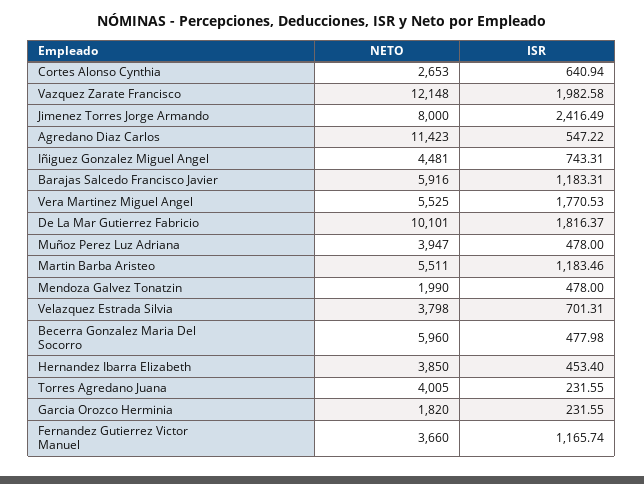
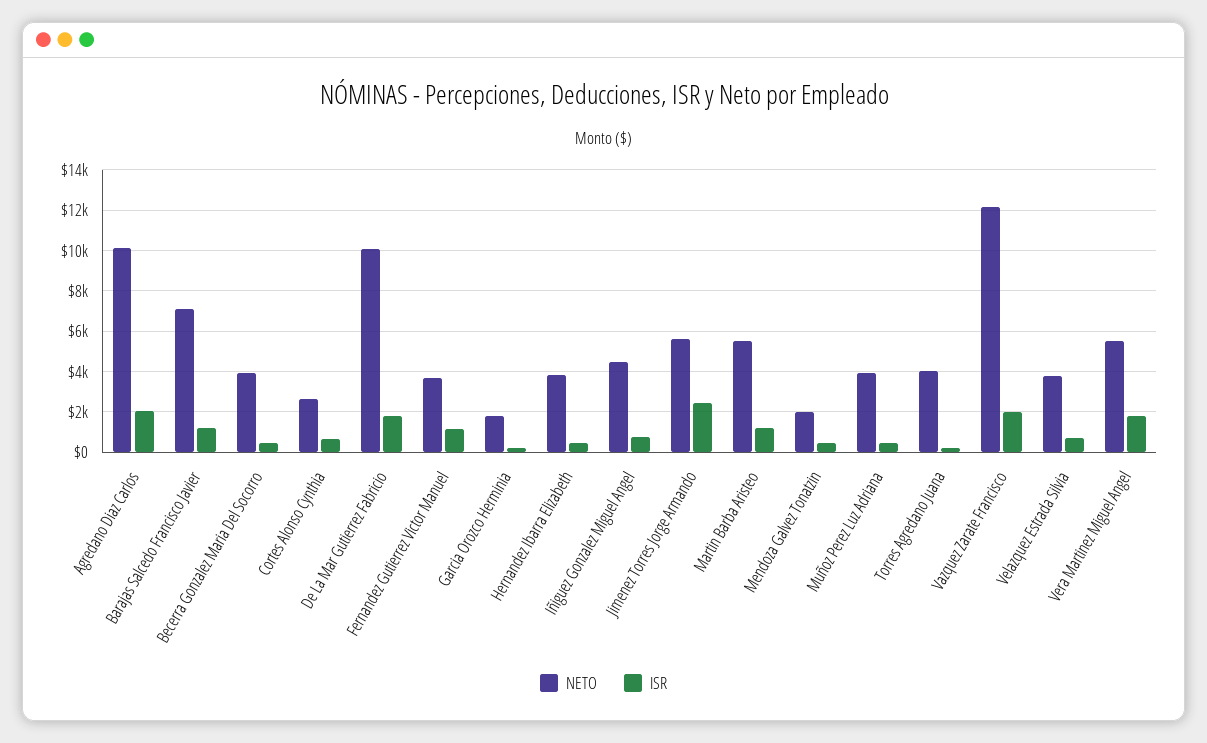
  {
    "NETO": {
      "Cortes Alonso Cynthia": 2653,
      "Vazquez Zarate Francisco": 12148,
-     "Jimenez Torres Jorge Armando": 8000,
+     "Jimenez Torres Jorge Armando": 5500,
-     "Agredano Diaz Carlos": 11423,
+     "Agredano Diaz Carlos": 10000,
      "Iñiguez Gonzalez Miguel Angel": 4481,
-     "Barajas Salcedo Francisco Javier": 5916,
+     "Barajas Salcedo Francisco Javier": 7000,
      "Vera Martinez Miguel Angel": 5525,
      "De La Mar Gutierrez Fabricio": 10101,
      "Muñoz Perez Luz Adriana": 3947,
      "Martin Barba Aristeo": 5511,
      "Mendoza Galvez Tonatzin": 1990,
      "Velazquez Estrada Silvia": 3798,
-     "Becerra Gonzalez Maria Del Socorro": 5960,
+     "Becerra Gonzalez Maria Del Socorro": 4000,
      "Hernandez Ibarra Elizabeth": 3850,
      "Torres Agredano Juana": 4005,
      "Garcia Orozco Herminia": 1820,
      "Fernandez Gutierrez Victor Manuel": 3660
    },
    "ISR": {
      "Cortes Alonso Cynthia": 640.94,
      "Vazquez Zarate Francisco": 1982.58,
      "Jimenez Torres Jorge Armando": 2416.49,
-     "Agredano Diaz Carlos": 547.22,
+     "Agredano Diaz Carlos": 2000,
      "Iñiguez Gonzalez Miguel Angel": 743.31,
      "Barajas Salcedo Francisco Javier": 1183.31,
      "Vera Martinez Miguel Angel": 1770.53,
      "De La Mar Gutierrez Fabricio": 1816.37,
      "Muñoz Perez Luz Adriana": 478,
      "Martin Barba Aristeo": 1183.46,
      "Mendoza Galvez Tonatzin": 478,
      "Velazquez Estrada Silvia": 701.31,
      "Becerra Gonzalez Maria Del Socorro": 477.98,
      "Hernandez Ibarra Elizabeth": 453.4,
      "Torres Agredano Juana": 231.55,
      "Garcia Orozco Herminia": 231.55,
      "Fernandez Gutierrez Victor Manuel": 1165.74
    }
  }

